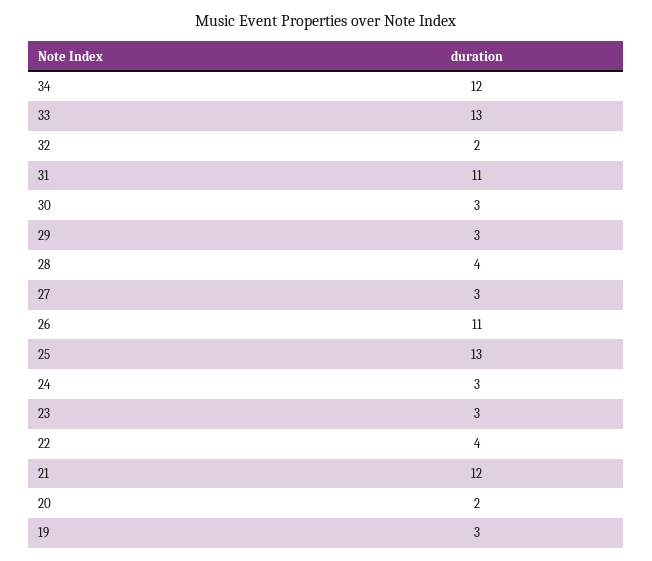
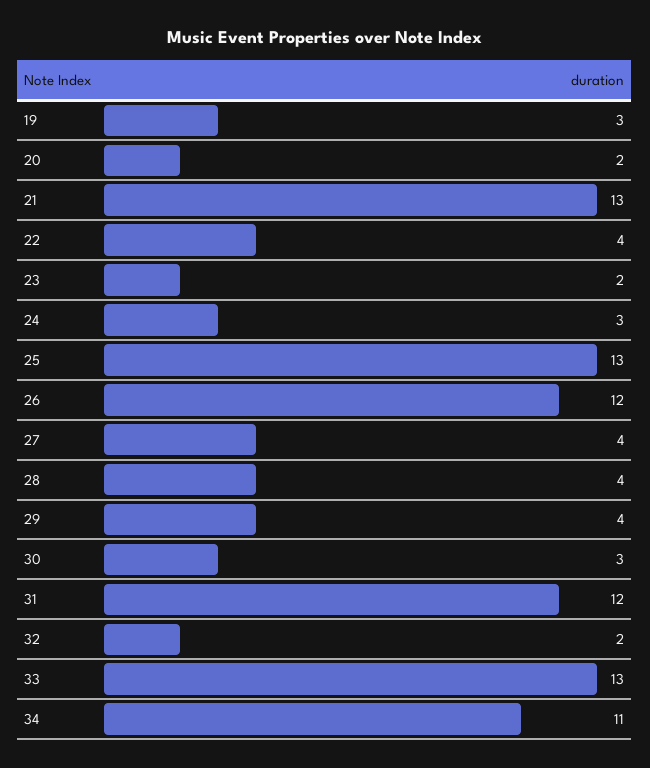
  {
-   "34": 12,
+   "34": 11,
    "33": 13,
    "32": 2,
-   "31": 11,
+   "31": 12,
    "30": 3,
-   "29": 3,
+   "29": 4,
    "28": 4,
-   "27": 3,
+   "27": 4,
-   "26": 11,
+   "26": 12,
    "25": 13,
    "24": 3,
-   "23": 3,
+   "23": 2,
    "22": 4,
-   "21": 12,
+   "21": 13,
    "20": 2,
    "19": 3
  }

